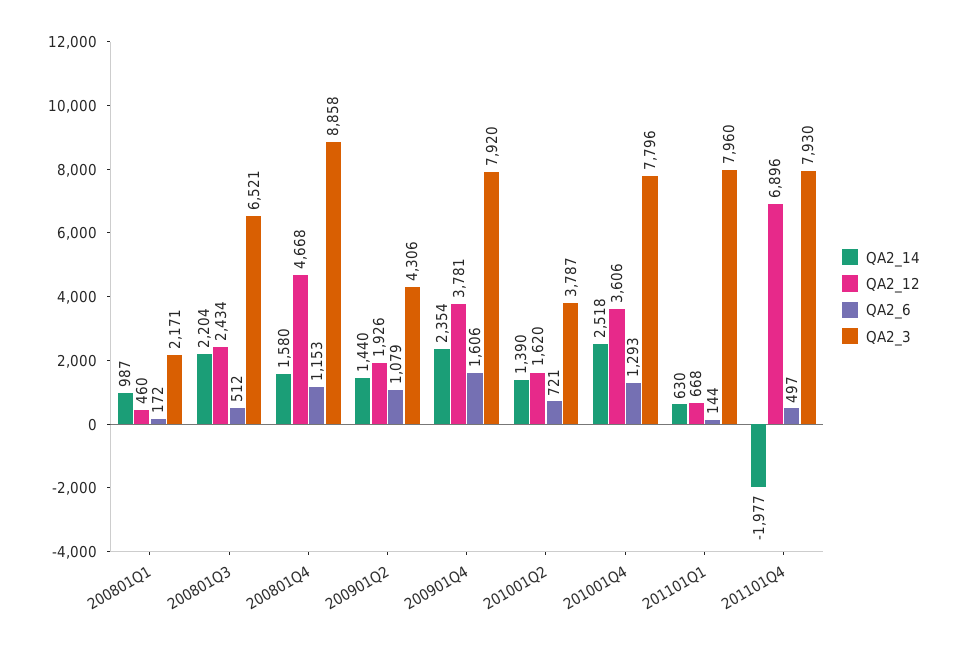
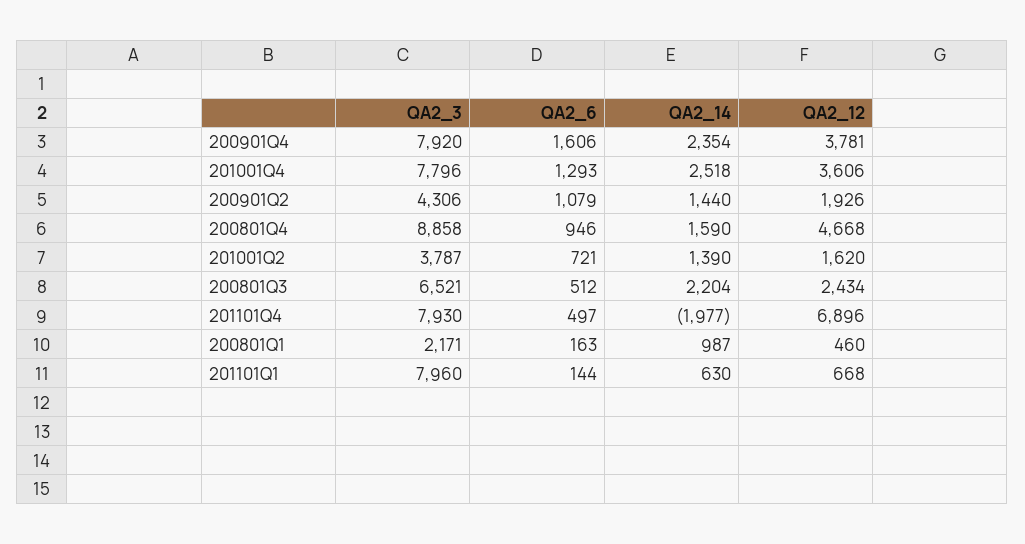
  {
    "QA2_14": {
      "200801Q1": 987,
      "200801Q3": 2204,
-     "200801Q4": 1580,
+     "200801Q4": 1590,
      "200901Q2": 1440,
      "200901Q4": 2354,
      "201001Q2": 1390,
      "201001Q4": 2518,
      "201101Q1": 630,
      "201101Q4": -1977
    },
    "QA2_12": {
      "200801Q1": 460,
      "200801Q3": 2434,
      "200801Q4": 4668,
      "200901Q2": 1926,
      "200901Q4": 3781,
      "201001Q2": 1620,
      "201001Q4": 3606,
      "201101Q1": 668,
      "201101Q4": 6896
    },
    "QA2_6": {
-     "200801Q1": 172,
+     "200801Q1": 163,
      "200801Q3": 512,
-     "200801Q4": 1153,
+     "200801Q4": 946,
      "200901Q2": 1079,
      "200901Q4": 1606,
      "201001Q2": 721,
      "201001Q4": 1293,
      "201101Q1": 144,
      "201101Q4": 497
    },
    "QA2_3": {
      "200801Q1": 2171,
      "200801Q3": 6521,
      "200801Q4": 8858,
      "200901Q2": 4306,
      "200901Q4": 7920,
      "201001Q2": 3787,
      "201001Q4": 7796,
      "201101Q1": 7960,
      "201101Q4": 7930
    }
  }

